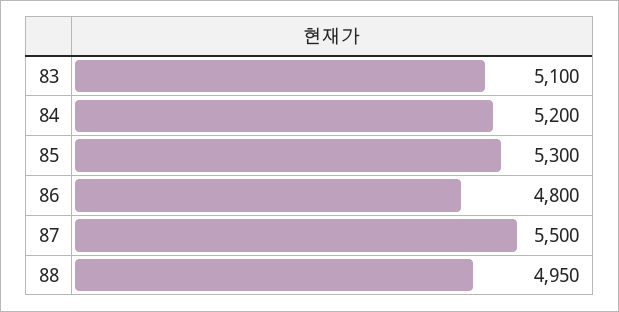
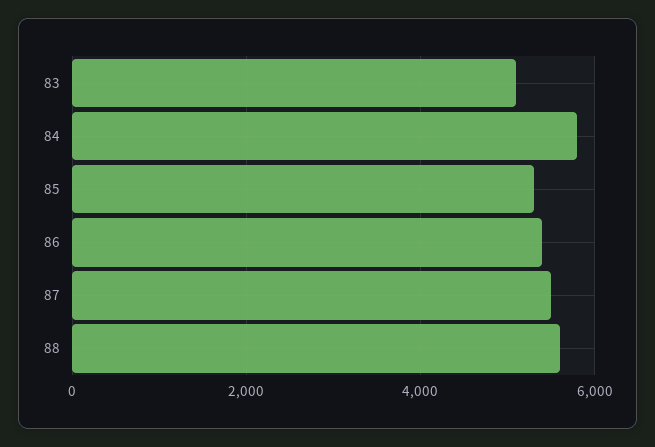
  {
    "83": 5100,
-   "84": 5200,
+   "84": 5800,
    "85": 5300,
-   "86": 4800,
+   "86": 5400,
    "87": 5500,
-   "88": 4950
+   "88": 5600
  }

